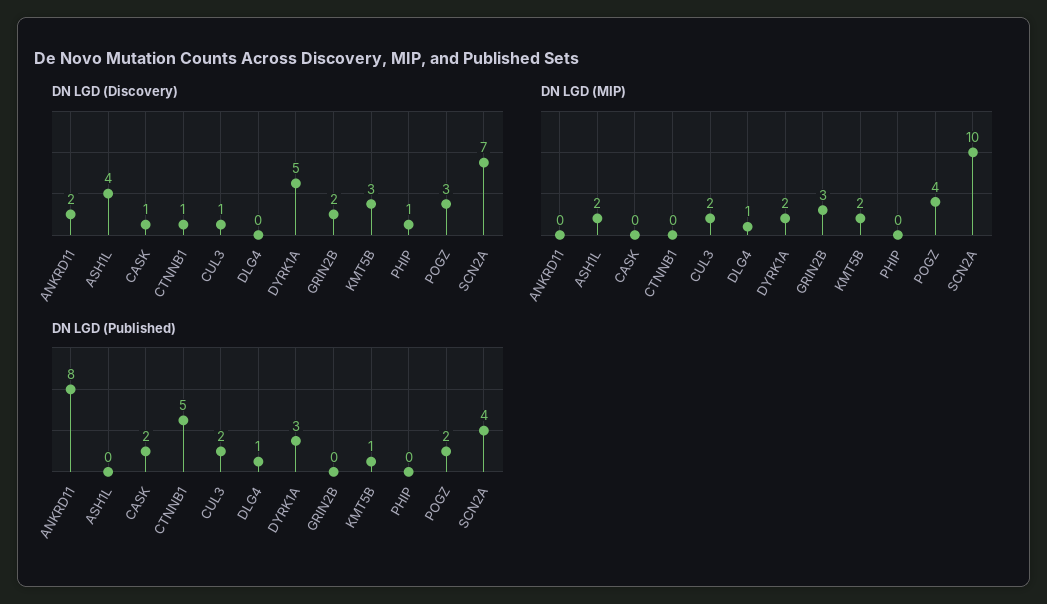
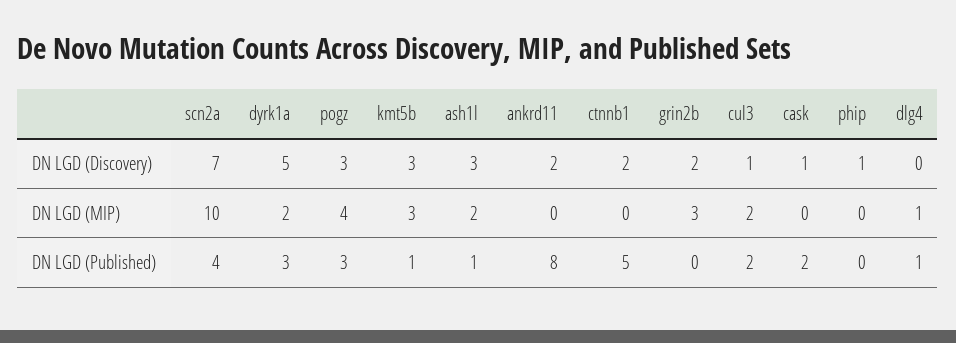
  {
    "DN LGD (Discovery)": {
      "ANKRD11": 2,
-     "ASH1L": 4,
+     "ASH1L": 3,
      "CASK": 1,
-     "CTNNB1": 1,
+     "CTNNB1": 2,
      "CUL3": 1,
      "DLG4": 0,
      "DYRK1A": 5,
      "GRIN2B": 2,
      "KMT5B": 3,
      "PHIP": 1,
      "POGZ": 3,
      "SCN2A": 7
    },
    "DN LGD (MIP)": {
      "ANKRD11": 0,
      "ASH1L": 2,
      "CASK": 0,
      "CTNNB1": 0,
      "CUL3": 2,
      "DLG4": 1,
      "DYRK1A": 2,
      "GRIN2B": 3,
-     "KMT5B": 2,
+     "KMT5B": 3,
      "PHIP": 0,
      "POGZ": 4,
      "SCN2A": 10
    },
    "DN LGD (Published)": {
      "ANKRD11": 8,
-     "ASH1L": 0,
+     "ASH1L": 1,
      "CASK": 2,
      "CTNNB1": 5,
      "CUL3": 2,
      "DLG4": 1,
      "DYRK1A": 3,
      "GRIN2B": 0,
      "KMT5B": 1,
      "PHIP": 0,
-     "POGZ": 2,
+     "POGZ": 3,
      "SCN2A": 4
    }
  }

